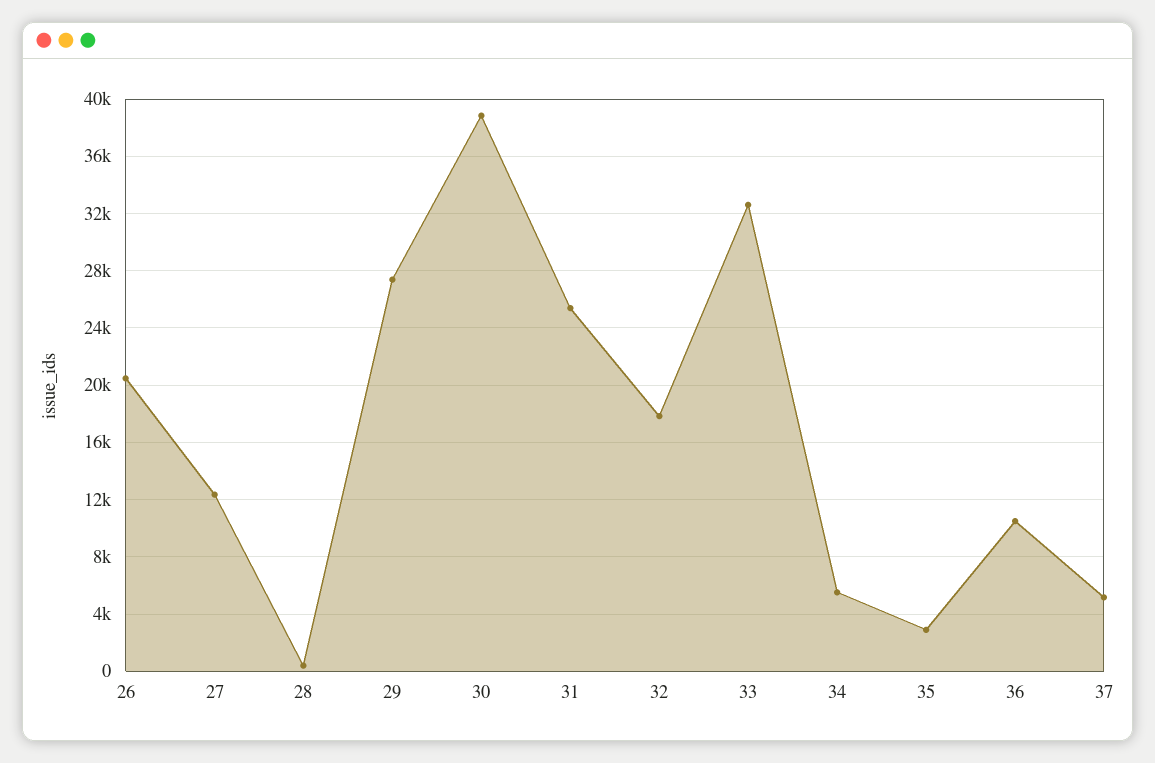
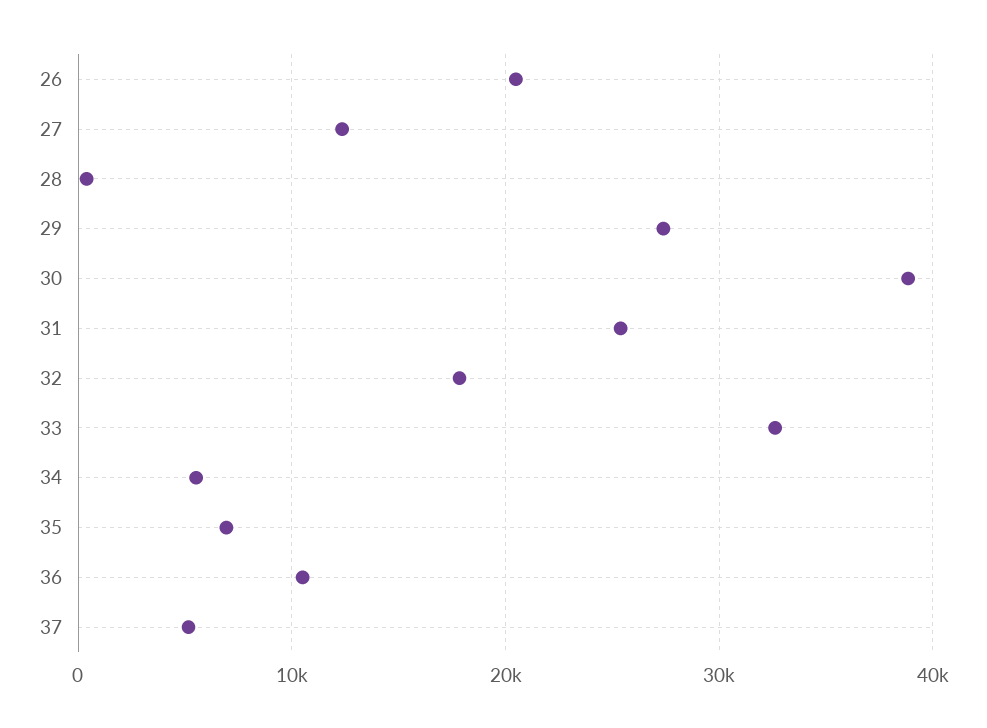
  {
    "26": 20500,
    "27": 12500,
    "28": 500,
    "29": 27500,
    "30": 39000,
    "31": 25500,
    "32": 18000,
    "33": 32500,
    "34": 5500,
-   "35": 3000,
+   "35": 7000,
    "36": 10500,
    "37": 5000
  }

